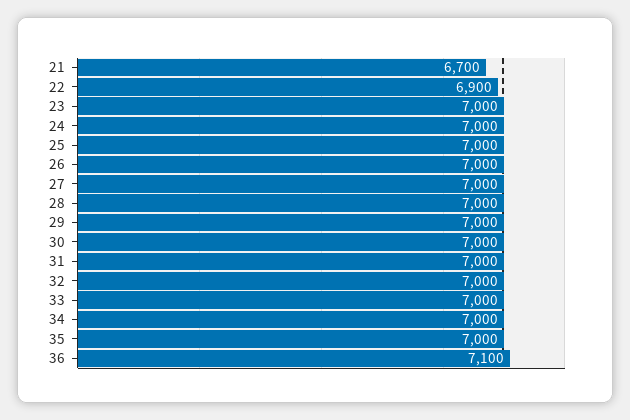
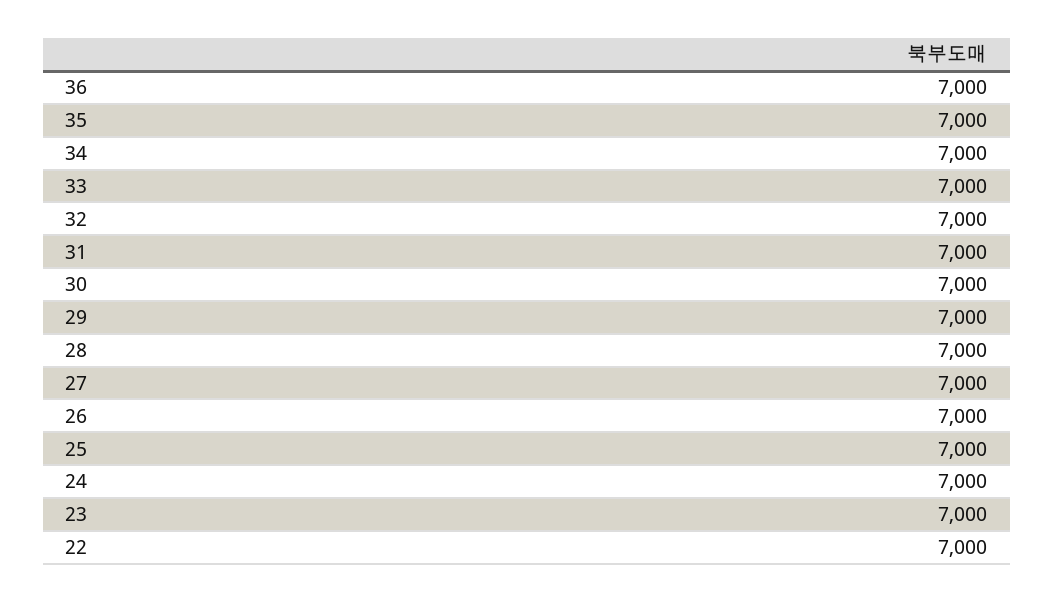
  {
-   "21": 6700,
-   "22": 6900,
+   "22": 7000,
    "23": 7000,
    "24": 7000,
    "25": 7000,
    "26": 7000,
    "27": 7000,
    "28": 7000,
    "29": 7000,
    "30": 7000,
    "31": 7000,
    "32": 7000,
    "33": 7000,
    "34": 7000,
    "35": 7000,
-   "36": 7100
+   "36": 7000
  }

